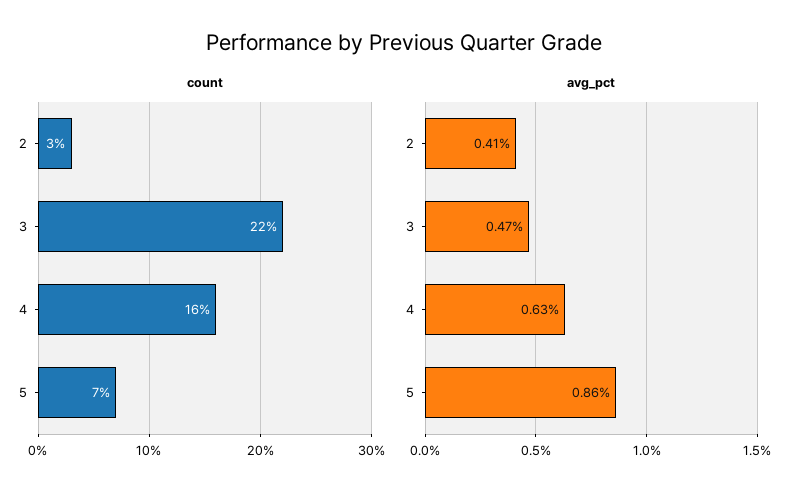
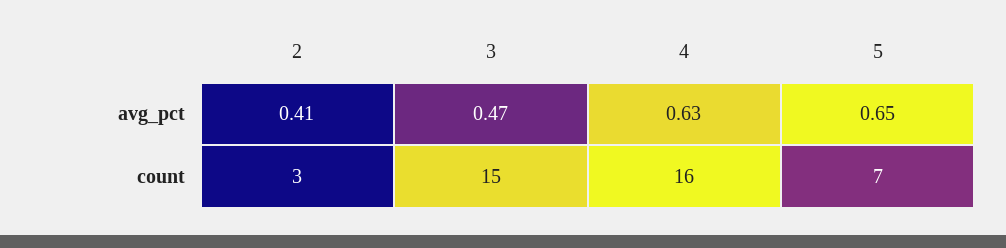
  {
    "count": {
      "2": 3,
-     "3": 22,
+     "3": 15,
      "4": 16,
      "5": 7
    },
    "avg_pct": {
      "2": 0.41,
      "3": 0.47,
      "4": 0.63,
-     "5": 0.86
+     "5": 0.65
    }
  }

